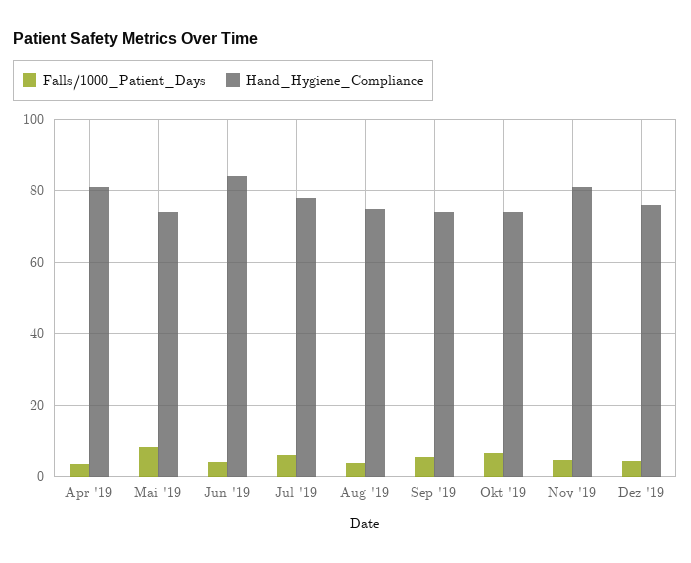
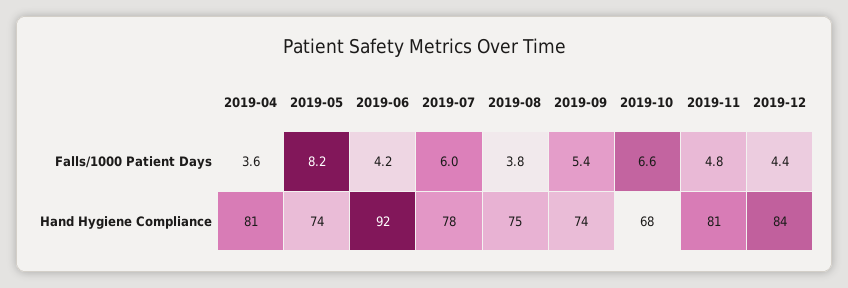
  {
    "Falls/1000_Patient_Days": {
      "Apr '19": 3.6,
      "Mai '19": 8.2,
      "Jun '19": 4.2,
      "Jul '19": 6,
      "Aug '19": 3.8,
      "Sep '19": 5.4,
      "Okt '19": 6.6,
      "Nov '19": 4.8,
      "Dez '19": 4.4
    },
    "Hand_Hygiene_Compliance": {
      "Apr '19": 81,
      "Mai '19": 74,
-     "Jun '19": 84,
+     "Jun '19": 92,
      "Jul '19": 78,
      "Aug '19": 75,
      "Sep '19": 74,
-     "Okt '19": 74,
+     "Okt '19": 68,
      "Nov '19": 81,
-     "Dez '19": 76
+     "Dez '19": 84
    }
  }

